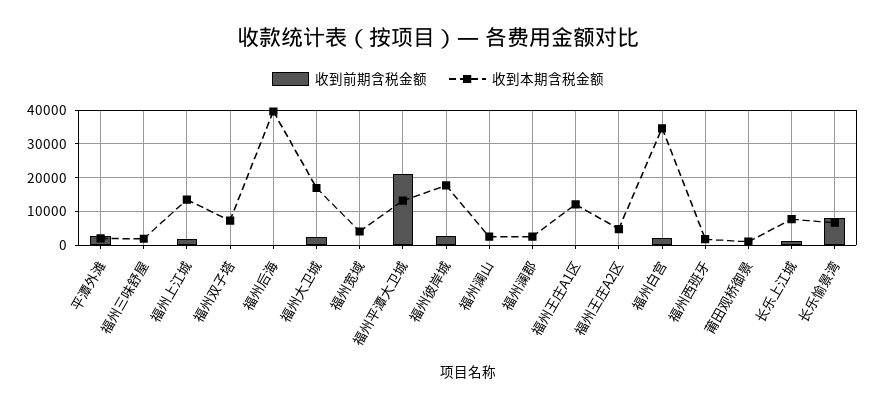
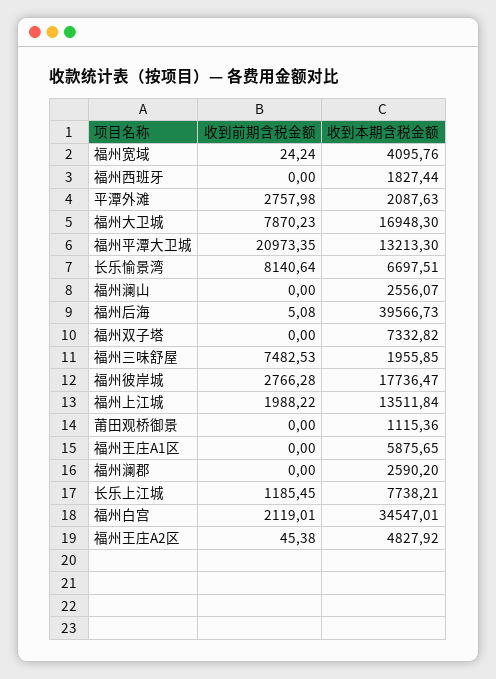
  {
    "收到前期含税金额": {
      "平潭外滩": 2757.98,
-     "福州三味舒屋": 0,
+     "福州三味舒屋": 7482.53,
      "福州上江城": 1988.22,
      "福州双子塔": 0,
      "福州后海": 5.08,
-     "福州大卫城": 2000,
+     "福州大卫城": 7870.23,
      "福州宽域": 24.24,
      "福州平潭大卫城": 20973.35,
      "福州彼岸城": 2766.28,
      "福州澜山": 0,
      "福州澜郡": 0,
      "福州王庄A1区": 0,
      "福州王庄A2区": 45.38,
      "福州白宫": 2119.01,
      "福州西班牙": 0,
      "莆田观桥御景": 0,
      "长乐上江城": 1185.45,
      "长乐愉景湾": 8140.64
    },
    "收到本期含税金额": {
      "平潭外滩": 2087.63,
      "福州三味舒屋": 1955.85,
      "福州上江城": 13511.84,
      "福州双子塔": 7332.82,
      "福州后海": 39566.73,
      "福州大卫城": 16948.3,
      "福州宽域": 4095.76,
      "福州平潭大卫城": 13213.3,
      "福州彼岸城": 17736.47,
      "福州澜山": 2556.07,
      "福州澜郡": 2590.2,
-     "福州王庄A1区": 12000,
+     "福州王庄A1区": 5875.65,
      "福州王庄A2区": 4827.92,
      "福州白宫": 34547.01,
      "福州西班牙": 1827.44,
      "莆田观桥御景": 1115.36,
      "长乐上江城": 7738.21,
      "长乐愉景湾": 6697.51
    }
  }

